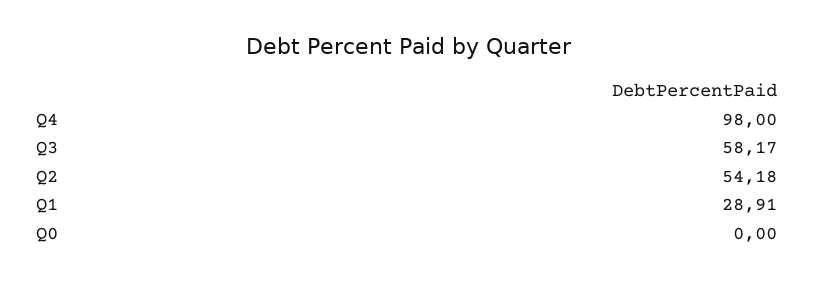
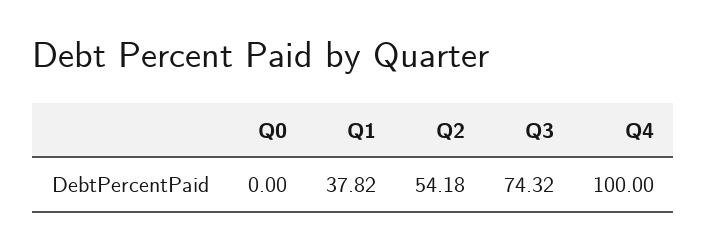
  {
-   "Q4": 98,
+   "Q4": 100,
-   "Q3": 58.17,
+   "Q3": 74.32,
    "Q2": 54.18,
-   "Q1": 28.91,
+   "Q1": 37.82,
    "Q0": 0
  }

